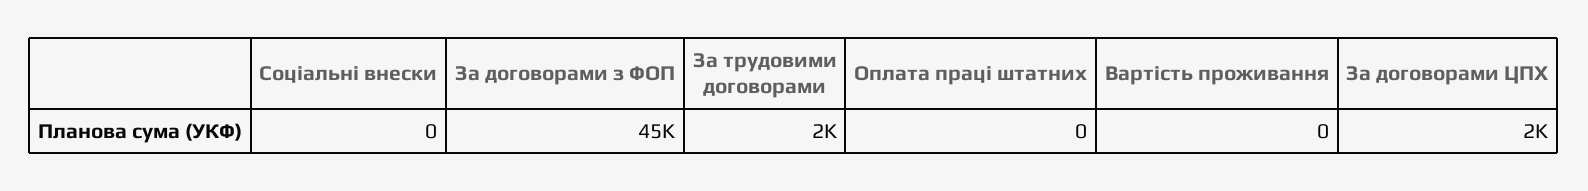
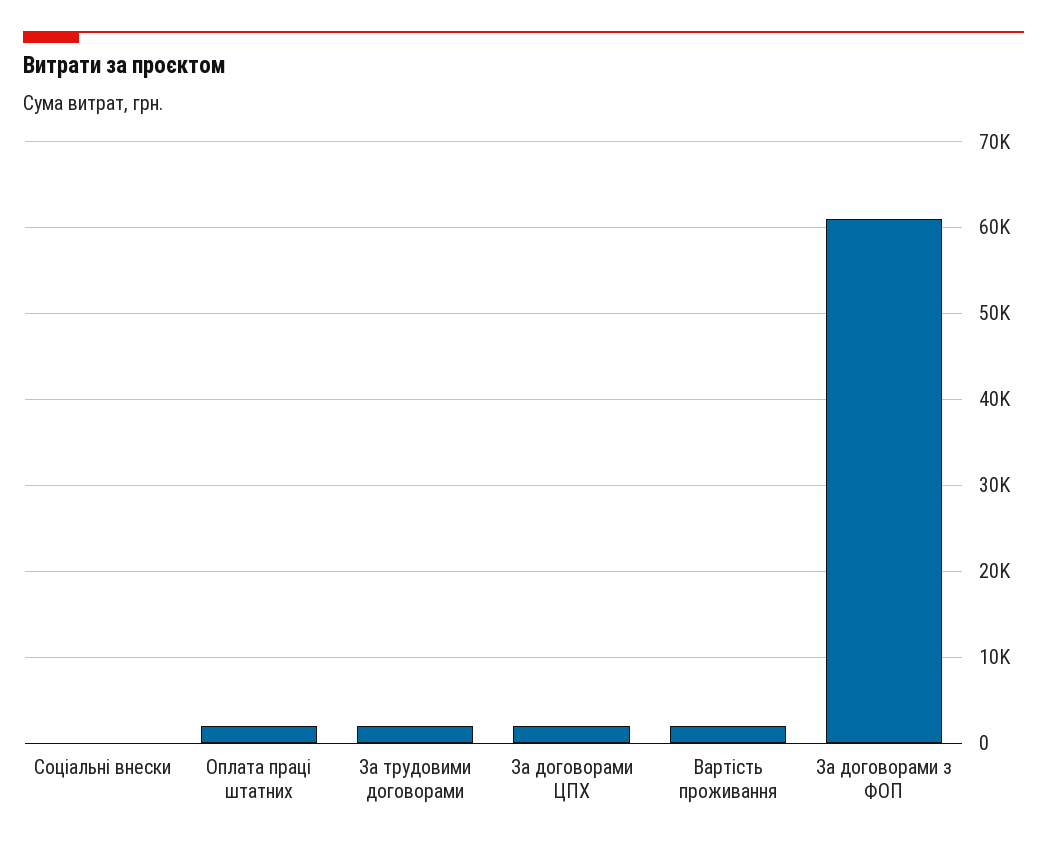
  {
    "Соціальні внески": 0,
-   "За договорами з ФОП": 45000,
+   "За договорами з ФОП": 61000,
    "За трудовими договорами": 2000,
-   "Оплата праці штатних": 0,
+   "Оплата праці штатних": 2000,
-   "Вартість проживання": 0,
+   "Вартість проживання": 2000,
    "За договорами ЦПХ": 2000
  }

